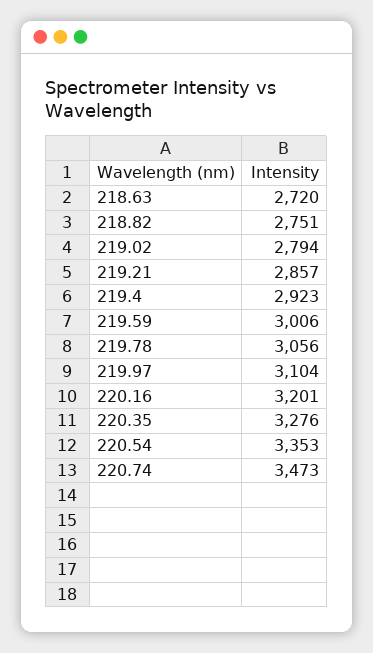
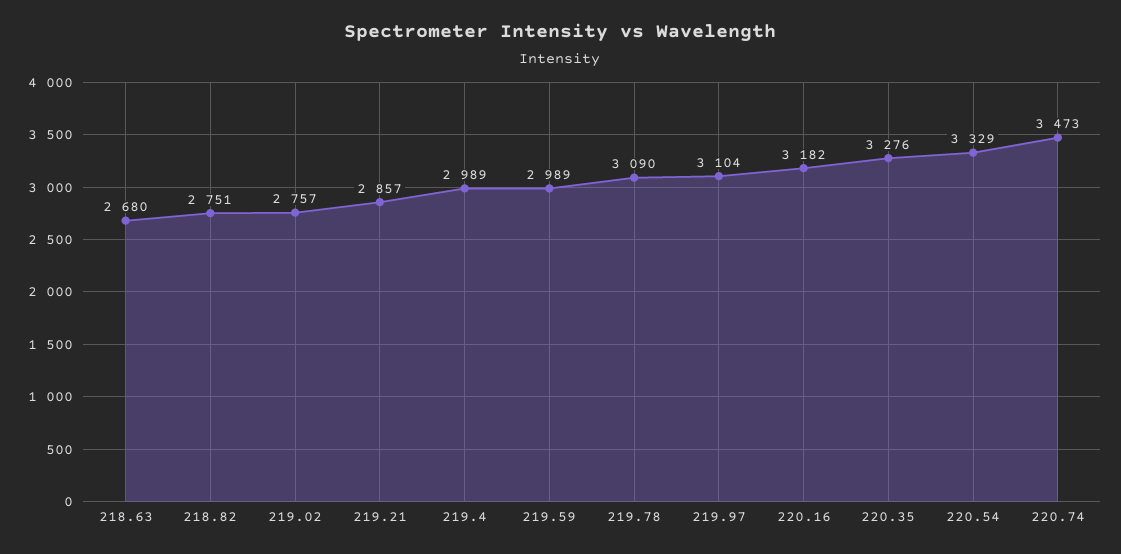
  {
-   "218.63": 2720,
+   "218.63": 2680,
    "218.82": 2751,
-   "219.02": 2794,
+   "219.02": 2757,
    "219.21": 2857,
-   "219.4": 2923,
+   "219.4": 2989,
-   "219.59": 3006,
+   "219.59": 2989,
-   "219.78": 3056,
+   "219.78": 3090,
    "219.97": 3104,
-   "220.16": 3201,
+   "220.16": 3182,
    "220.35": 3276,
-   "220.54": 3353,
+   "220.54": 3329,
    "220.74": 3473
  }

